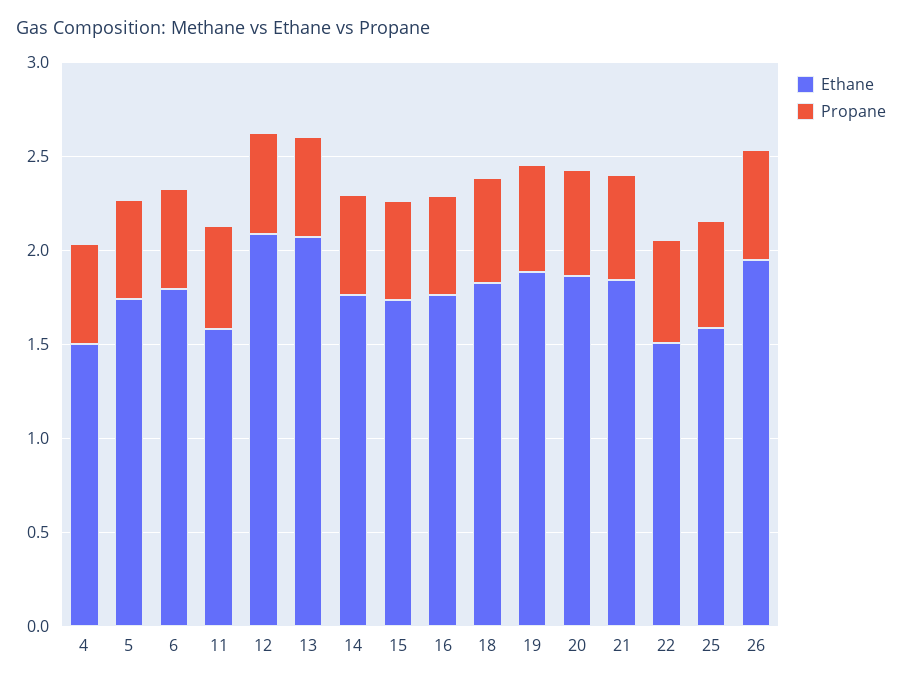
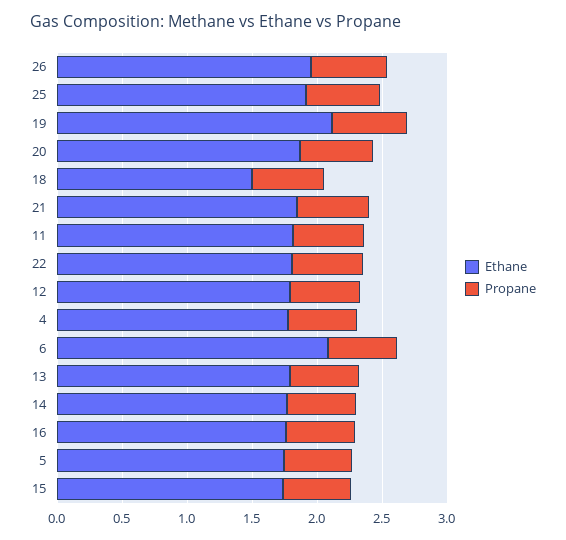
  {
    "Ethane": {
-     "4": 1.5,
+     "4": 1.8,
      "5": 1.7,
-     "6": 1.8,
+     "6": 2.1,
-     "11": 1.6,
+     "11": 1.8,
-     "12": 2.1,
+     "12": 1.8,
-     "13": 2.1,
+     "13": 1.8,
      "14": 1.8,
      "15": 1.7,
      "16": 1.8,
-     "18": 1.8,
+     "18": 1.5,
-     "19": 1.9,
+     "19": 2.1,
      "20": 1.9,
      "21": 1.8,
-     "22": 1.5,
+     "22": 1.8,
-     "25": 1.6,
+     "25": 1.9,
      "26": 2
    },
    "Propane": {
      "4": 0.5,
      "5": 0.5,
      "6": 0.5,
      "11": 0.5,
      "12": 0.5,
      "13": 0.5,
      "14": 0.5,
      "15": 0.5,
      "16": 0.5,
      "18": 0.6,
      "19": 0.6,
      "20": 0.6,
      "21": 0.6,
      "22": 0.5,
      "25": 0.6,
      "26": 0.6
    }
  }

